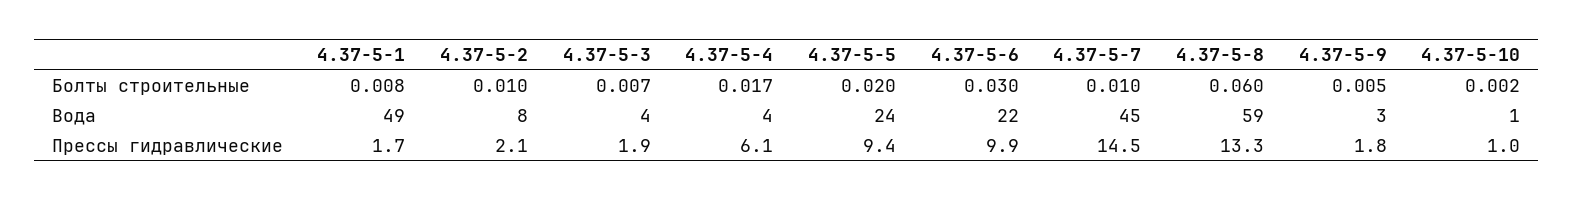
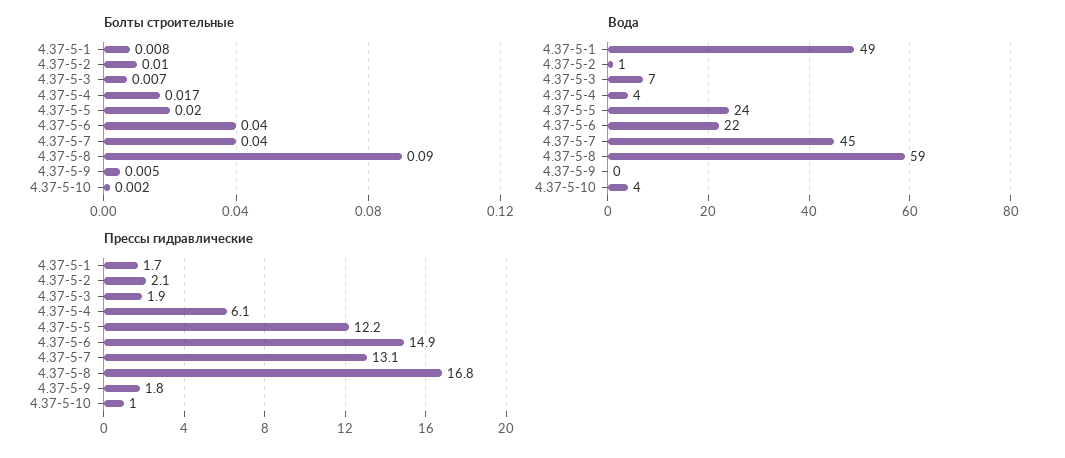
  {
    "Болты строительные": {
      "4.37-5-1": 0.008,
      "4.37-5-2": 0.01,
      "4.37-5-3": 0.007,
      "4.37-5-4": 0.017,
      "4.37-5-5": 0.02,
-     "4.37-5-6": 0.03,
+     "4.37-5-6": 0.04,
-     "4.37-5-7": 0.01,
+     "4.37-5-7": 0.04,
-     "4.37-5-8": 0.06,
+     "4.37-5-8": 0.09,
      "4.37-5-9": 0.005,
      "4.37-5-10": 0.002
    },
    "Вода": {
      "4.37-5-1": 49,
-     "4.37-5-2": 8,
+     "4.37-5-2": 1,
-     "4.37-5-3": 4,
+     "4.37-5-3": 7,
      "4.37-5-4": 4,
      "4.37-5-5": 24,
      "4.37-5-6": 22,
      "4.37-5-7": 45,
      "4.37-5-8": 59,
-     "4.37-5-9": 3,
+     "4.37-5-9": 0,
-     "4.37-5-10": 1
+     "4.37-5-10": 4
    },
    "Прессы гидравлические": {
      "4.37-5-1": 1.7,
      "4.37-5-2": 2.1,
      "4.37-5-3": 1.9,
      "4.37-5-4": 6.1,
-     "4.37-5-5": 9.4,
+     "4.37-5-5": 12.2,
-     "4.37-5-6": 9.9,
+     "4.37-5-6": 14.9,
-     "4.37-5-7": 14.5,
+     "4.37-5-7": 13.1,
-     "4.37-5-8": 13.3,
+     "4.37-5-8": 16.8,
      "4.37-5-9": 1.8,
      "4.37-5-10": 1
    }
  }

